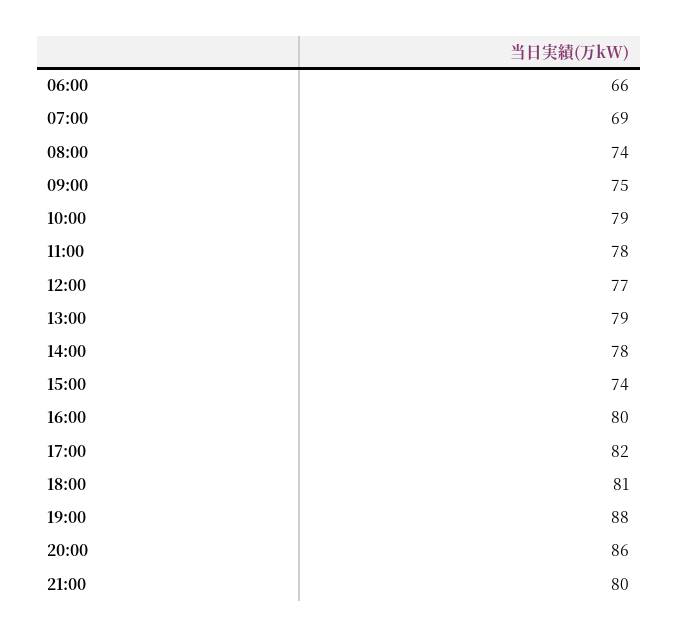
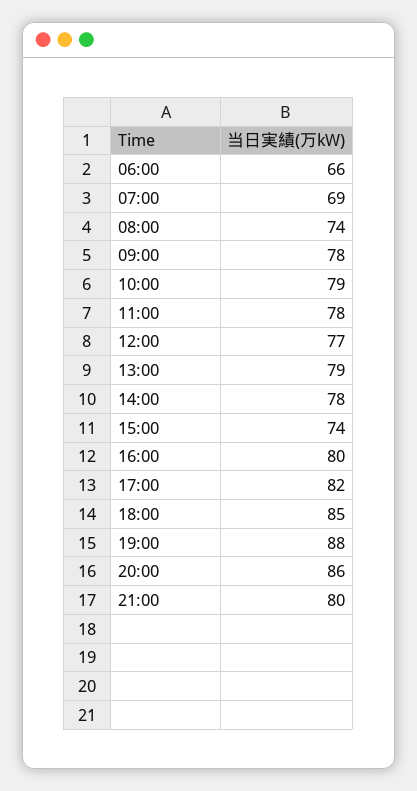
  {
    "06:00": 66,
    "07:00": 69,
    "08:00": 74,
-   "09:00": 75,
+   "09:00": 78,
    "10:00": 79,
    "11:00": 78,
    "12:00": 77,
    "13:00": 79,
    "14:00": 78,
    "15:00": 74,
    "16:00": 80,
    "17:00": 82,
-   "18:00": 81,
+   "18:00": 85,
    "19:00": 88,
    "20:00": 86,
    "21:00": 80
  }

